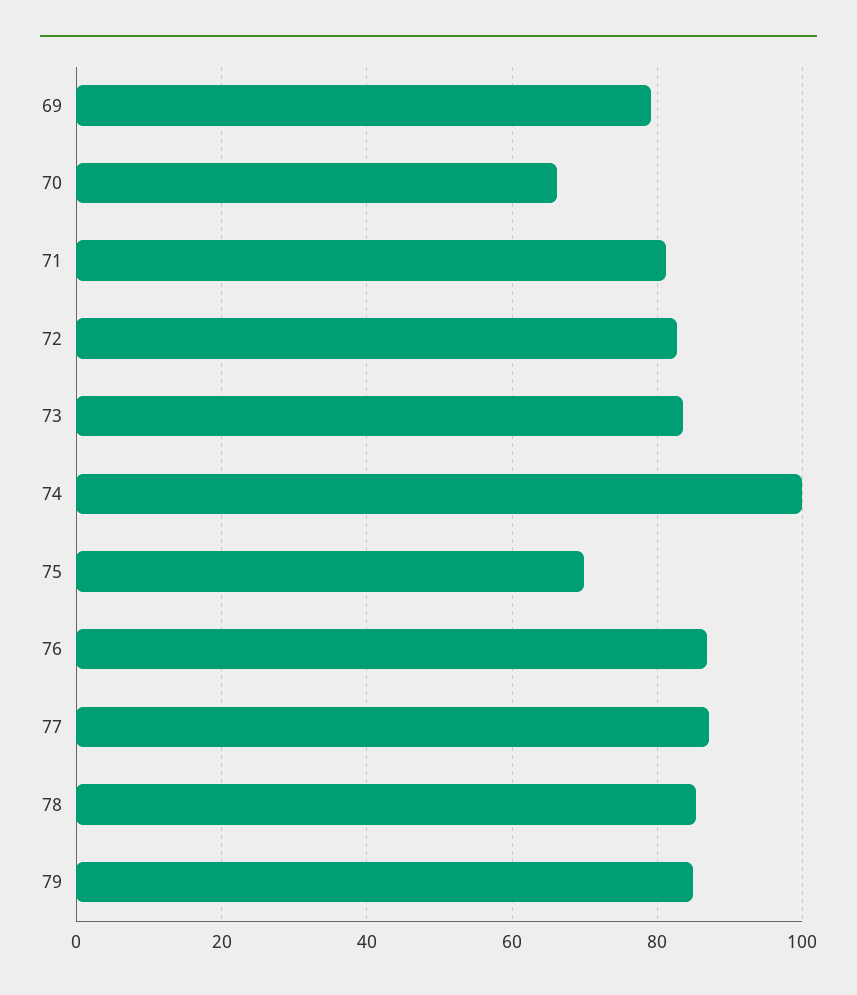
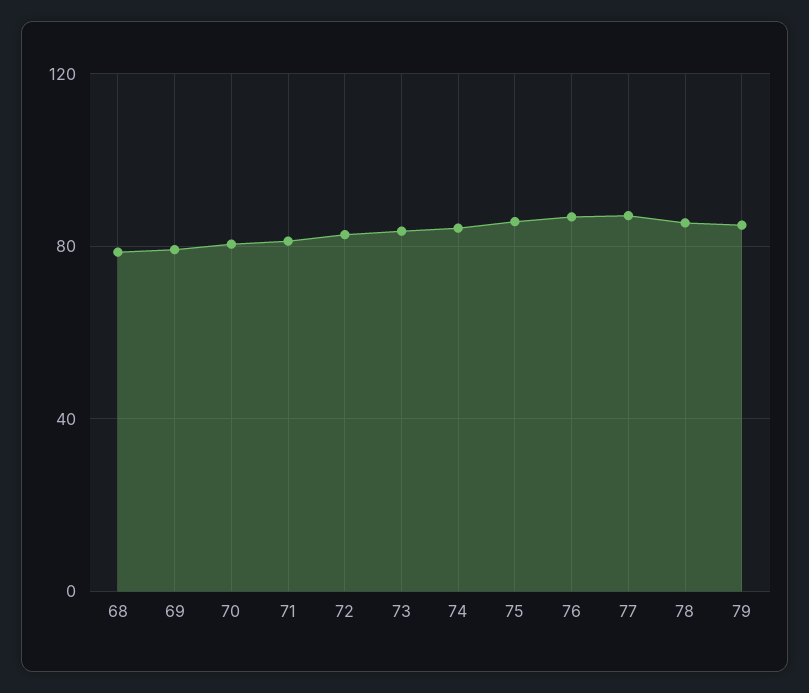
  {
    "69": 80,
-   "70": 66,
+   "70": 80,
    "71": 82,
    "72": 82,
    "73": 84,
-   "74": 100,
+   "74": 85,
-   "75": 70,
+   "75": 85,
    "76": 86,
    "77": 88,
    "78": 86,
-   "79": 84
+   "79": 84,
+   "68": 80
  }

